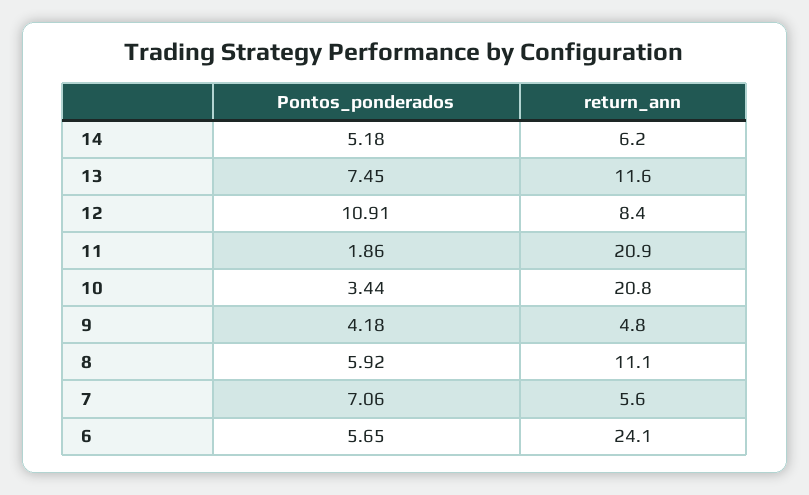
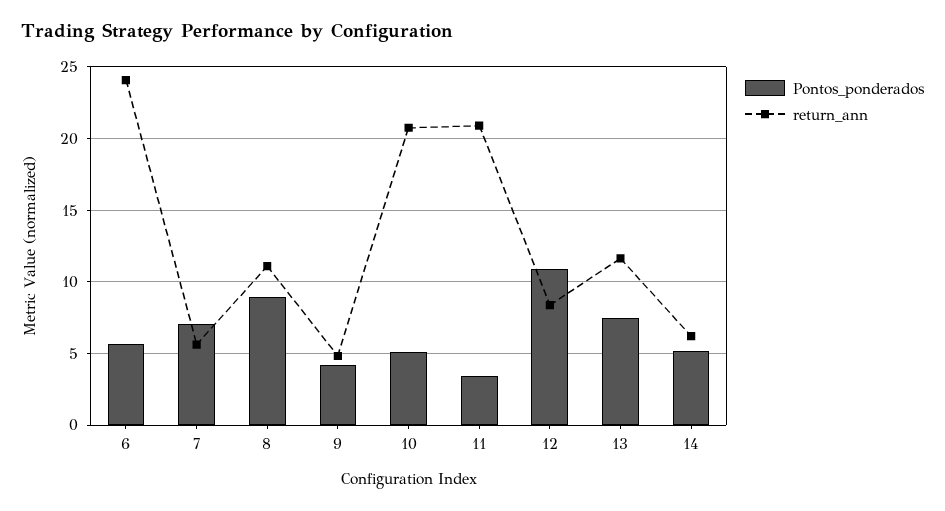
  {
    "Pontos_ponderados": {
      "14": 5.18,
      "13": 7.45,
      "12": 10.91,
-     "11": 1.86,
+     "11": 3.5,
-     "10": 3.44,
+     "10": 5,
      "9": 4.18,
-     "8": 5.92,
+     "8": 9,
      "7": 7.06,
      "6": 5.65
    },
    "return_ann": {
      "14": 6.2,
      "13": 11.6,
      "12": 8.4,
      "11": 20.9,
      "10": 20.8,
      "9": 4.8,
      "8": 11.1,
      "7": 5.6,
      "6": 24.1
    }
  }

